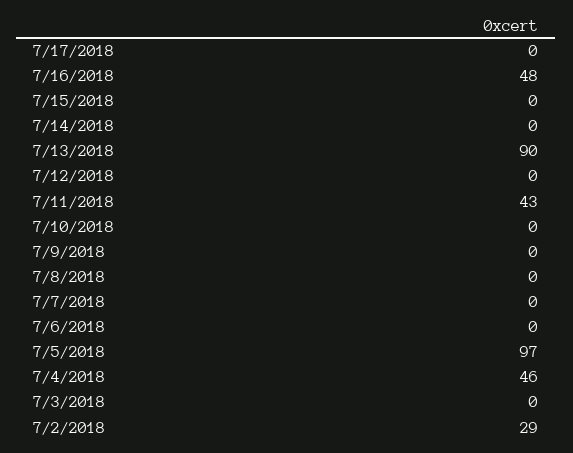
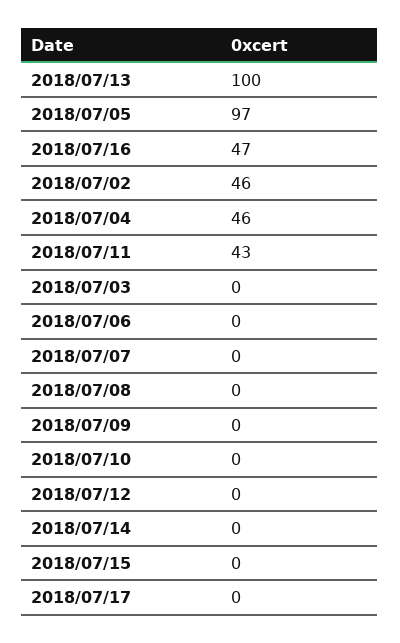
  {
    "7/17/2018": 0,
-   "7/16/2018": 48,
+   "7/16/2018": 47,
    "7/15/2018": 0,
    "7/14/2018": 0,
-   "7/13/2018": 90,
+   "7/13/2018": 100,
    "7/12/2018": 0,
    "7/11/2018": 43,
    "7/10/2018": 0,
    "7/9/2018": 0,
    "7/8/2018": 0,
    "7/7/2018": 0,
    "7/6/2018": 0,
    "7/5/2018": 97,
    "7/4/2018": 46,
    "7/3/2018": 0,
-   "7/2/2018": 29
+   "7/2/2018": 46
  }

